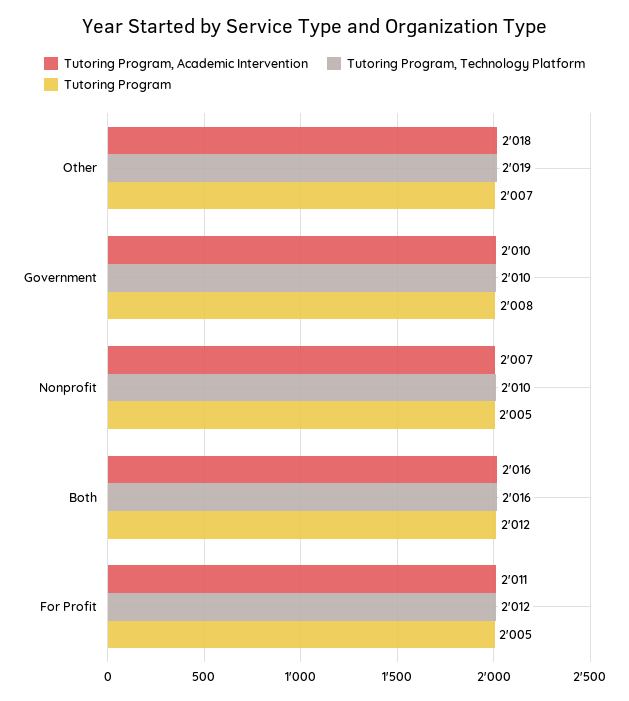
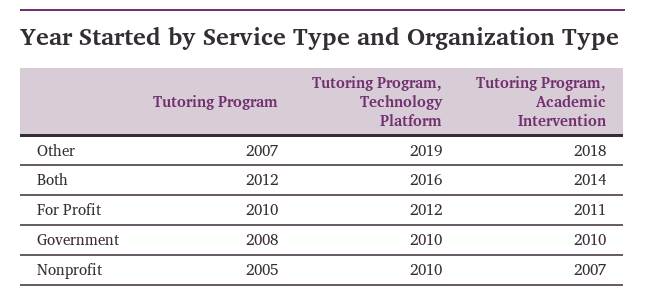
  {
    "Tutoring Program, Academic Intervention": {
      "Other": 2018,
      "Government": 2010,
      "Nonprofit": 2007,
-     "Both": 2016,
+     "Both": 2014,
      "For Profit": 2011
    },
    "Tutoring Program, Technology Platform": {
      "Other": 2019,
      "Government": 2010,
      "Nonprofit": 2010,
      "Both": 2016,
      "For Profit": 2012
    },
    "Tutoring Program": {
      "Other": 2007,
      "Government": 2008,
      "Nonprofit": 2005,
      "Both": 2012,
-     "For Profit": 2005
+     "For Profit": 2010
    }
  }

